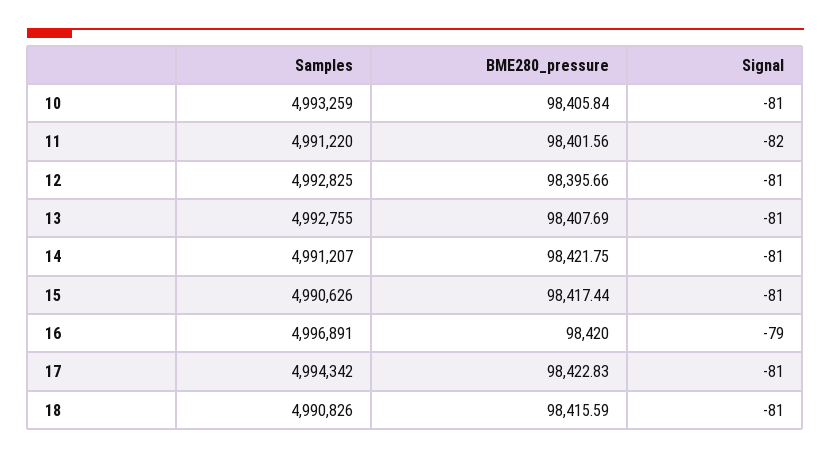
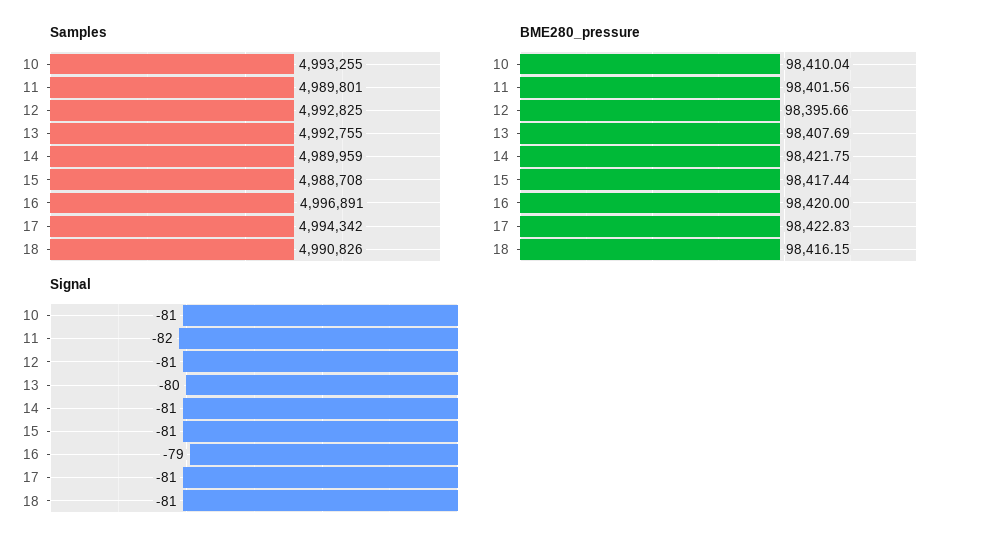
  {
    "Samples": {
-     "10": 4993259,
+     "10": 4993255,
-     "11": 4991220,
+     "11": 4989801,
      "12": 4992825,
      "13": 4992755,
-     "14": 4991207,
+     "14": 4989959,
-     "15": 4990626,
+     "15": 4988708,
      "16": 4996891,
      "17": 4994342,
      "18": 4990826
    },
    "BME280_pressure": {
-     "10": 98405.84,
+     "10": 98410.04,
      "11": 98401.56,
      "12": 98395.66,
      "13": 98407.69,
      "14": 98421.75,
      "15": 98417.44,
      "16": 98420,
      "17": 98422.83,
-     "18": 98415.59
+     "18": 98416.15
    },
    "Signal": {
      "10": -81,
      "11": -82,
      "12": -81,
-     "13": -81,
+     "13": -80,
      "14": -81,
      "15": -81,
      "16": -79,
      "17": -81,
      "18": -81
    }
  }

